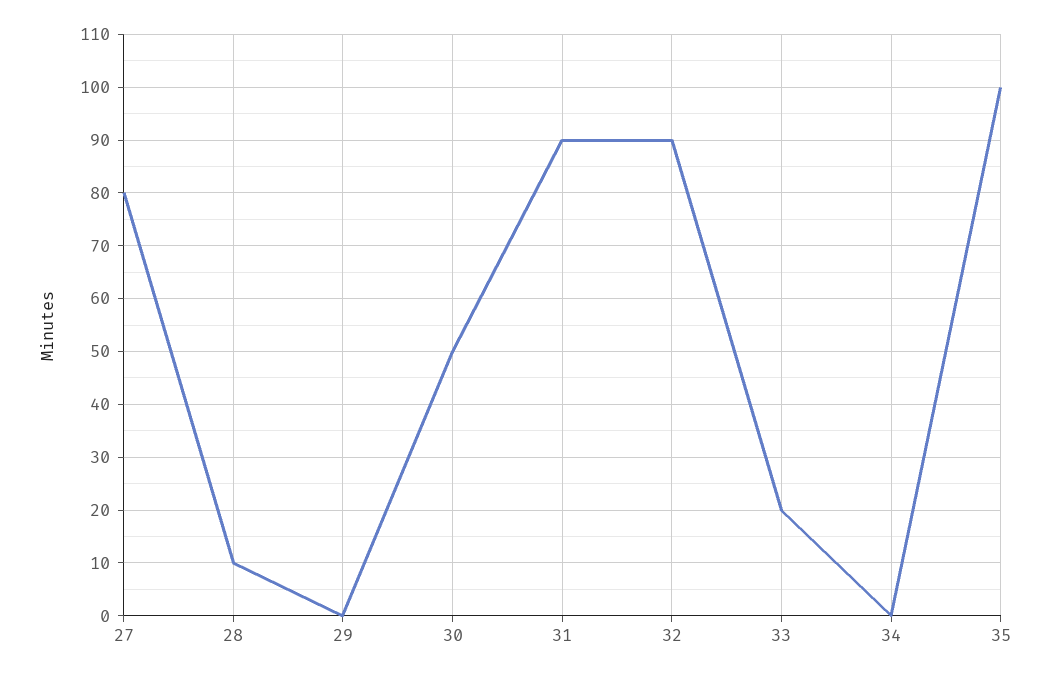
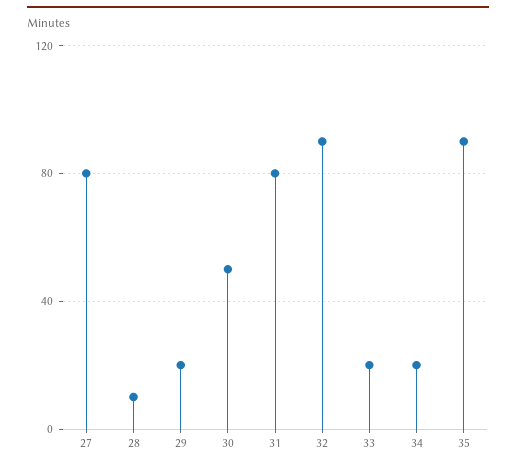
  {
    "27": 80,
    "28": 10,
-   "29": 0,
+   "29": 20,
    "30": 50,
-   "31": 90,
+   "31": 80,
    "32": 90,
    "33": 20,
-   "34": 0,
+   "34": 20,
-   "35": 100
+   "35": 90
  }

